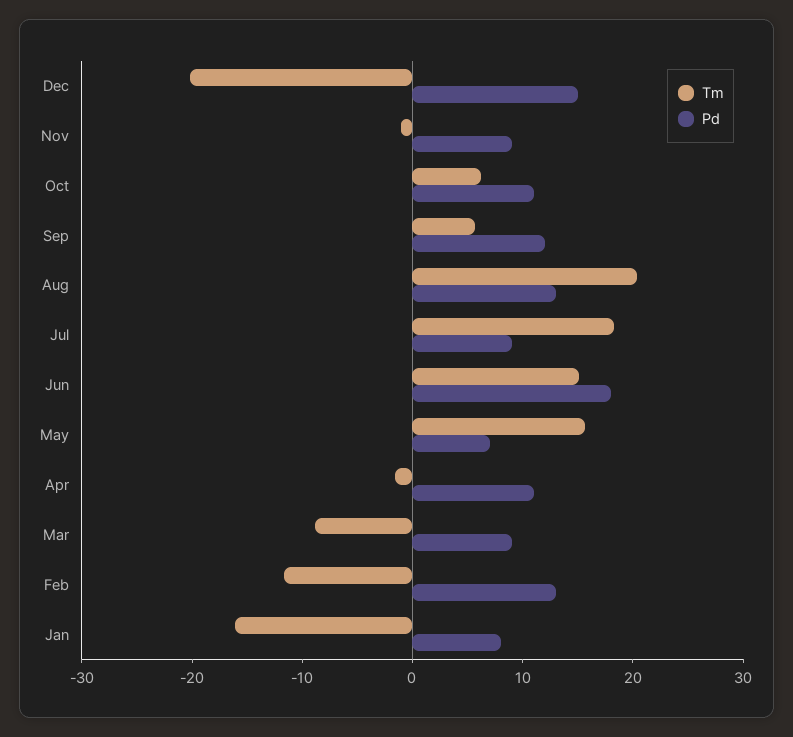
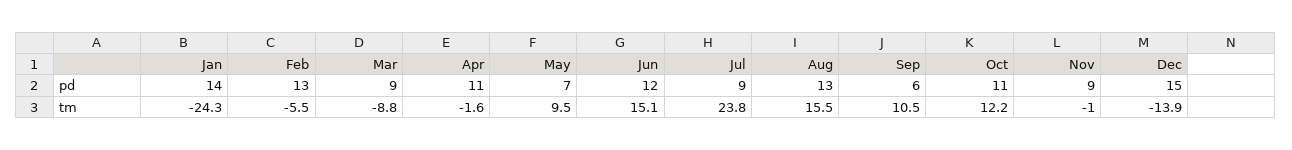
  {
    "Tm": {
-     "Dec": -20,
+     "Dec": -13.9,
      "Nov": -1,
-     "Oct": 6,
+     "Oct": 12.2,
-     "Sep": 6,
+     "Sep": 10.5,
-     "Aug": 20,
+     "Aug": 15.5,
-     "Jul": 18,
+     "Jul": 23.8,
      "Jun": 15.1,
-     "May": 16,
+     "May": 9.5,
      "Apr": -1.6,
      "Mar": -8.8,
-     "Feb": -12,
+     "Feb": -5.5,
-     "Jan": -16
+     "Jan": -24.3
    },
    "Pd": {
      "Dec": 15,
      "Nov": 9,
      "Oct": 11,
-     "Sep": 12,
+     "Sep": 6,
      "Aug": 13,
      "Jul": 9,
-     "Jun": 18,
+     "Jun": 12,
      "May": 7,
      "Apr": 11,
      "Mar": 9,
      "Feb": 13,
-     "Jan": 8
+     "Jan": 14
    }
  }

